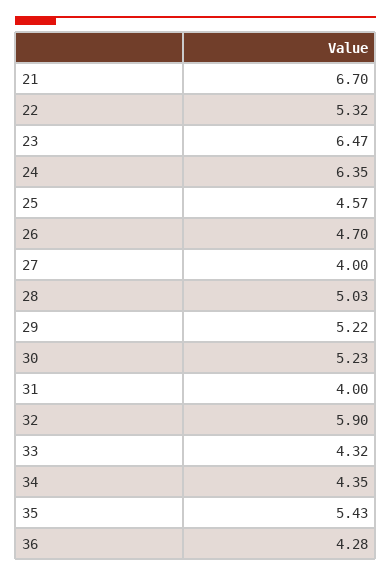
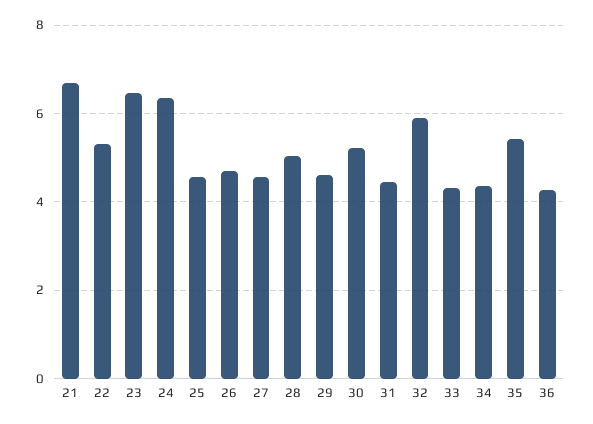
  {
    "21": 6.7,
    "22": 5.32,
    "23": 6.47,
    "24": 6.35,
    "25": 4.57,
    "26": 4.7,
-   "27": 4,
+   "27": 4.6,
    "28": 5.03,
-   "29": 5.22,
+   "29": 4.6,
    "30": 5.23,
-   "31": 4,
+   "31": 4.4,
    "32": 5.9,
    "33": 4.32,
    "34": 4.35,
    "35": 5.43,
    "36": 4.28
  }

